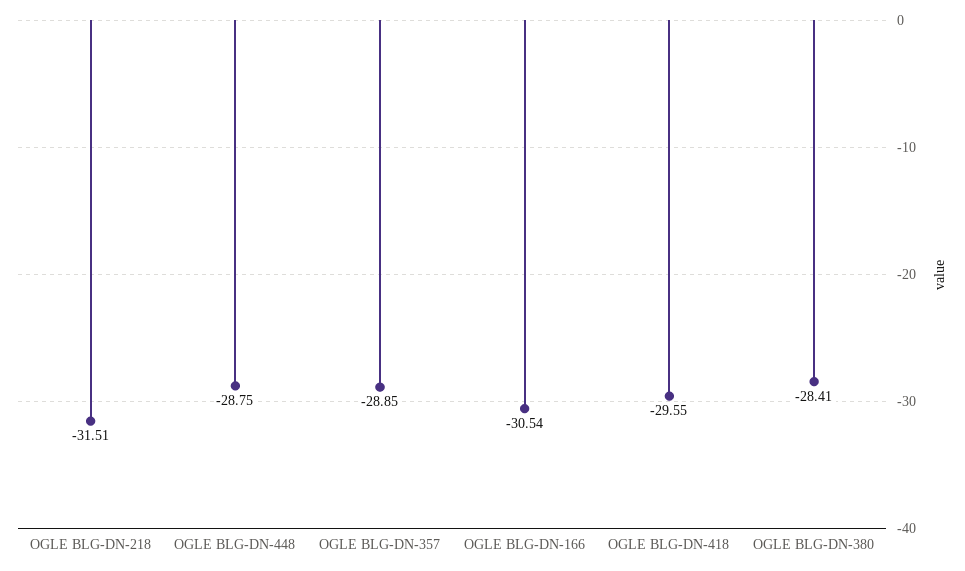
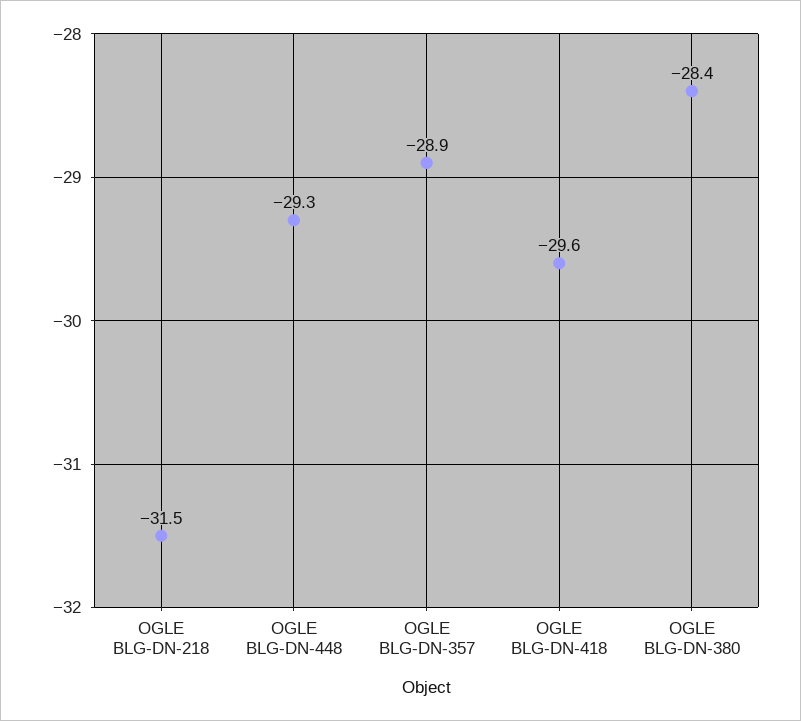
  {
    "OGLE BLG-DN-218": -31.51,
-   "OGLE BLG-DN-448": -28.75,
+   "OGLE BLG-DN-448": -29.3,
    "OGLE BLG-DN-357": -28.85,
-   "OGLE BLG-DN-166": -30.54,
    "OGLE BLG-DN-418": -29.55,
    "OGLE BLG-DN-380": -28.41
  }

